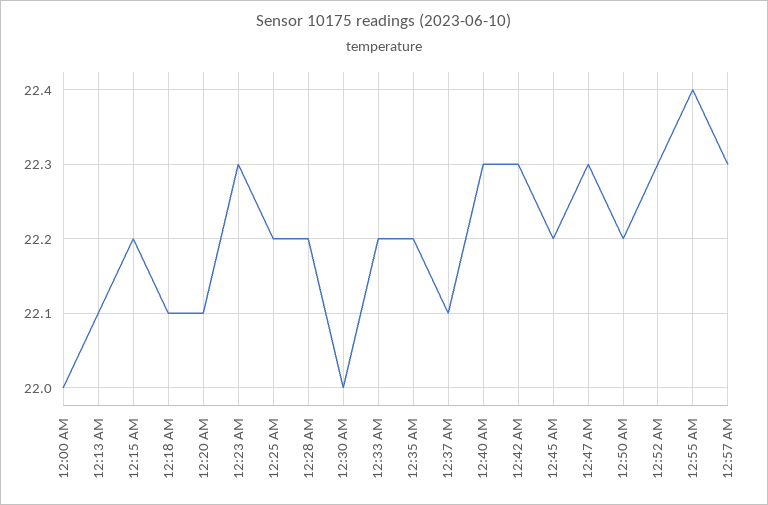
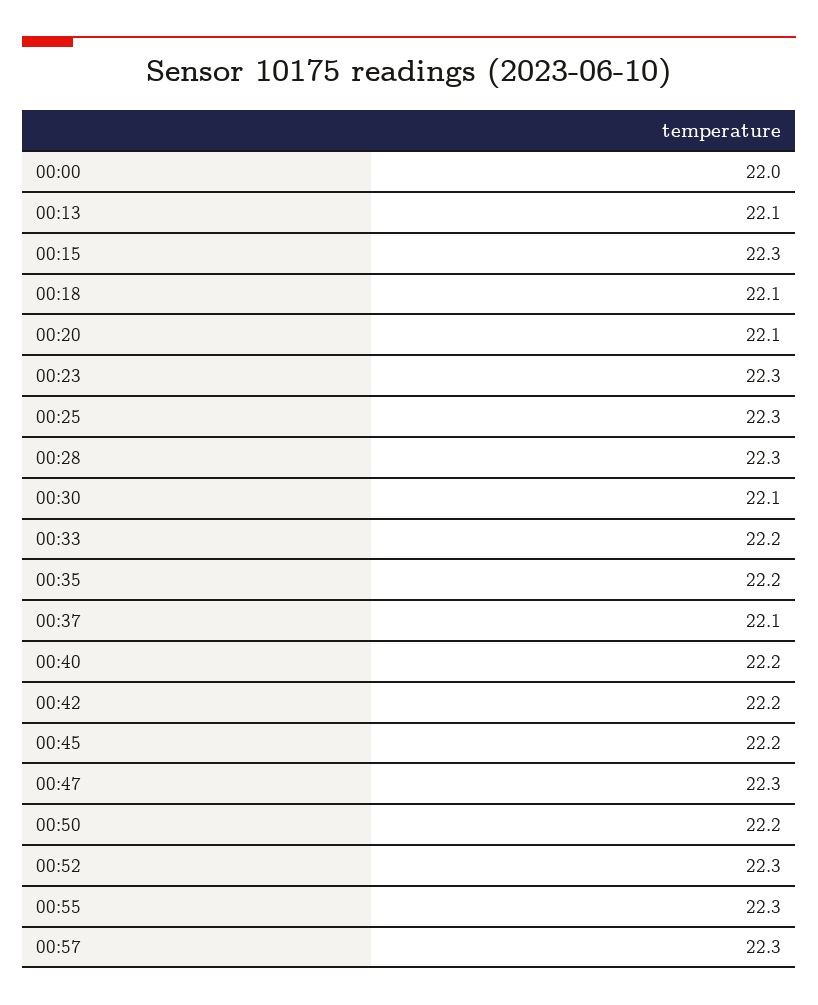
  {
    "12:00 AM": 22,
    "12:13 AM": 22.1,
-   "12:15 AM": 22.2,
+   "12:15 AM": 22.3,
    "12:18 AM": 22.1,
    "12:20 AM": 22.1,
    "12:23 AM": 22.3,
-   "12:25 AM": 22.2,
+   "12:25 AM": 22.3,
-   "12:28 AM": 22.2,
+   "12:28 AM": 22.3,
-   "12:30 AM": 22,
+   "12:30 AM": 22.1,
    "12:33 AM": 22.2,
    "12:35 AM": 22.2,
    "12:37 AM": 22.1,
-   "12:40 AM": 22.3,
+   "12:40 AM": 22.2,
-   "12:42 AM": 22.3,
+   "12:42 AM": 22.2,
    "12:45 AM": 22.2,
    "12:47 AM": 22.3,
    "12:50 AM": 22.2,
    "12:52 AM": 22.3,
-   "12:55 AM": 22.4,
+   "12:55 AM": 22.3,
    "12:57 AM": 22.3
  }

